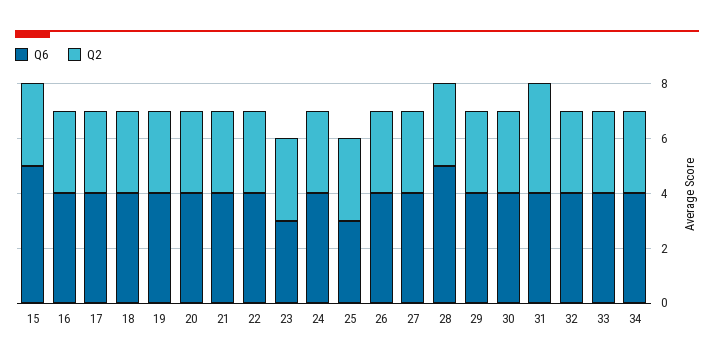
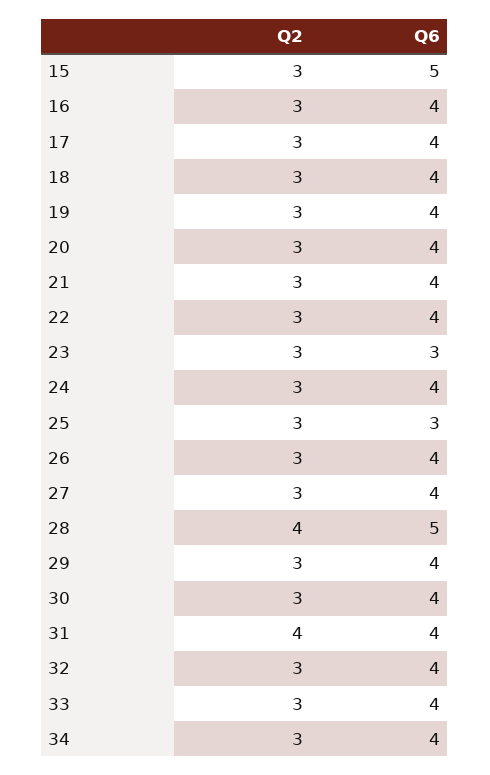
  {
    "Q6": {
      "15": 5,
      "16": 4,
      "17": 4,
      "18": 4,
      "19": 4,
      "20": 4,
      "21": 4,
      "22": 4,
      "23": 3,
      "24": 4,
      "25": 3,
      "26": 4,
      "27": 4,
      "28": 5,
      "29": 4,
      "30": 4,
      "31": 4,
      "32": 4,
      "33": 4,
      "34": 4
    },
    "Q2": {
      "15": 3,
      "16": 3,
      "17": 3,
      "18": 3,
      "19": 3,
      "20": 3,
      "21": 3,
      "22": 3,
      "23": 3,
      "24": 3,
      "25": 3,
      "26": 3,
      "27": 3,
-     "28": 3,
+     "28": 4,
      "29": 3,
      "30": 3,
      "31": 4,
      "32": 3,
      "33": 3,
      "34": 3
    }
  }

